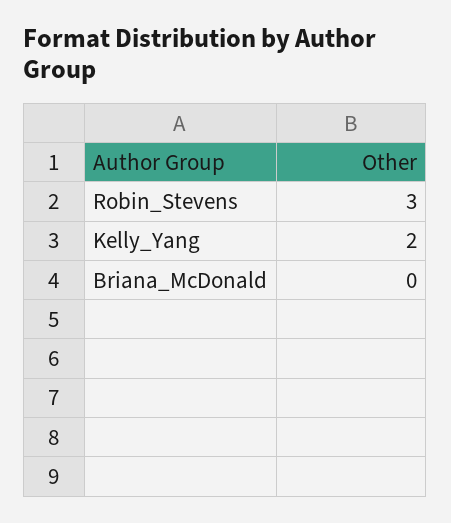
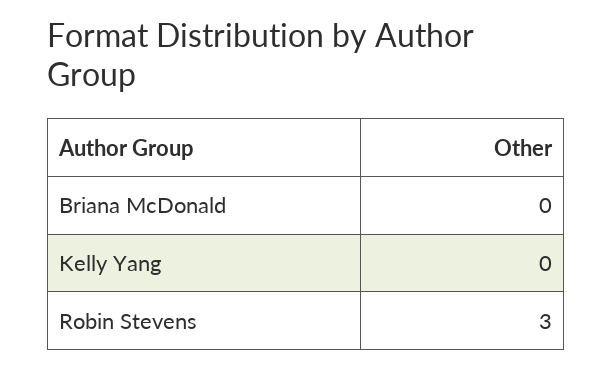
  {
    "Robin_Stevens": 3,
-   "Kelly_Yang": 2,
+   "Kelly_Yang": 0,
    "Briana_McDonald": 0
  }

